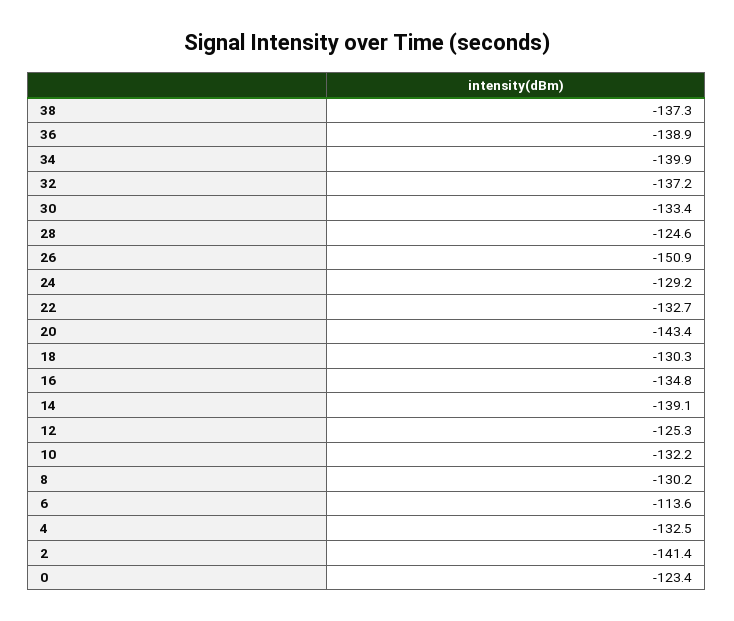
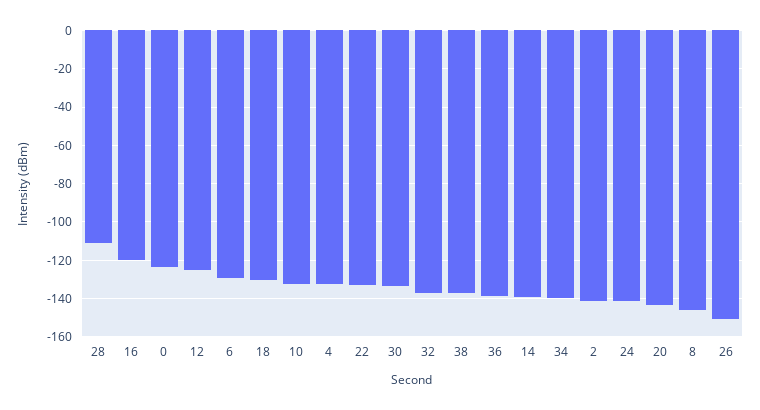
  {
    "38": -137.3,
    "36": -138.9,
    "34": -139.9,
    "32": -137.2,
    "30": -133.4,
-   "28": -124.6,
+   "28": -110,
    "26": -150.9,
-   "24": -129.2,
+   "24": -140,
    "22": -132.7,
    "20": -143.4,
    "18": -130.3,
-   "16": -134.8,
+   "16": -120,
    "14": -139.1,
    "12": -125.3,
    "10": -132.2,
-   "8": -130.2,
+   "8": -145,
-   "6": -113.6,
+   "6": -130,
    "4": -132.5,
    "2": -141.4,
    "0": -123.4
  }

